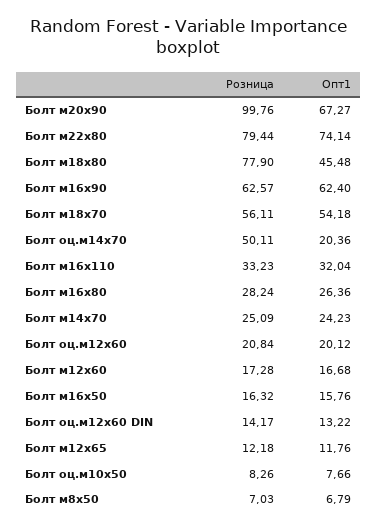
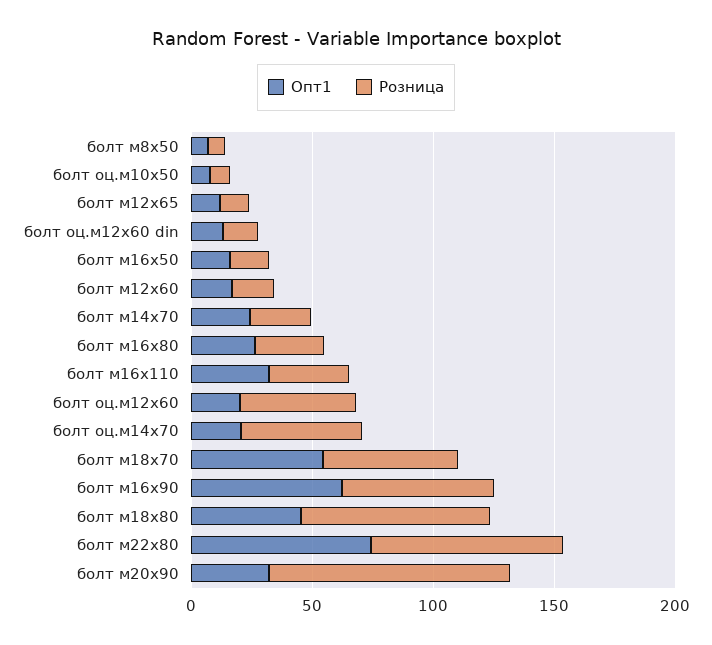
  {
    "Розница": {
      "Болт м20х90": 99.76,
      "Болт м22х80": 79.44,
      "Болт м18х80": 77.9,
      "Болт м16х90": 62.57,
      "Болт м18х70": 56.11,
      "Болт оц.м14х70": 50.11,
      "Болт м16х110": 33.23,
      "Болт м16х80": 28.24,
      "Болт м14х70": 25.09,
-     "Болт оц.м12х60": 20.84,
+     "Болт оц.м12х60": 50,
      "Болт м12х60": 17.28,
      "Болт м16х50": 16.32,
      "Болт оц.м12х60 DIN": 14.17,
      "Болт м12х65": 12.18,
      "Болт оц.м10х50": 8.26,
      "Болт м8х50": 7.03
    },
    "Опт1": {
-     "Болт м20х90": 67.27,
+     "Болт м20х90": 30,
      "Болт м22х80": 74.14,
      "Болт м18х80": 45.48,
      "Болт м16х90": 62.4,
      "Болт м18х70": 54.18,
      "Болт оц.м14х70": 20.36,
      "Болт м16х110": 32.04,
      "Болт м16х80": 26.36,
      "Болт м14х70": 24.23,
      "Болт оц.м12х60": 20.12,
      "Болт м12х60": 16.68,
      "Болт м16х50": 15.76,
      "Болт оц.м12х60 DIN": 13.22,
      "Болт м12х65": 11.76,
      "Болт оц.м10х50": 7.66,
      "Болт м8х50": 6.79
    }
  }

